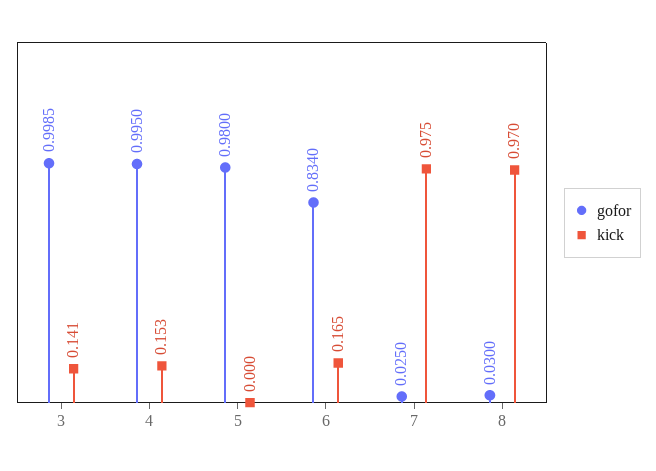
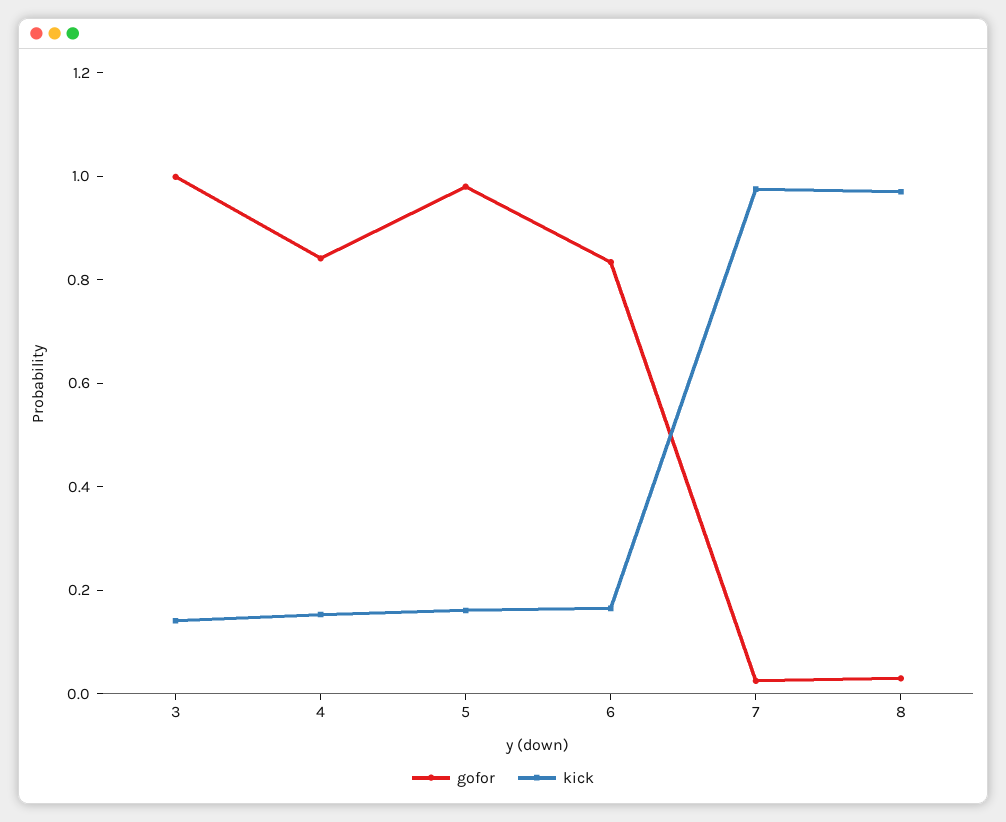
  {
    "gofor": {
      "3": 0.9985,
-     "4": 0.995,
+     "4": 0.85,
      "5": 0.98,
      "6": 0.834,
      "7": 0.025,
      "8": 0.03
    },
    "kick": {
      "3": 0.141,
      "4": 0.153,
-     "5": 0,
+     "5": 0.15,
      "6": 0.165,
      "7": 0.975,
      "8": 0.97
    }
  }

